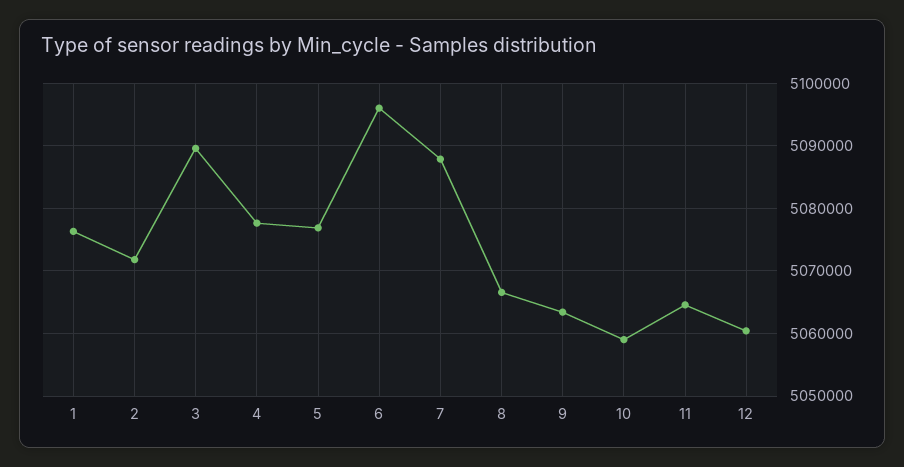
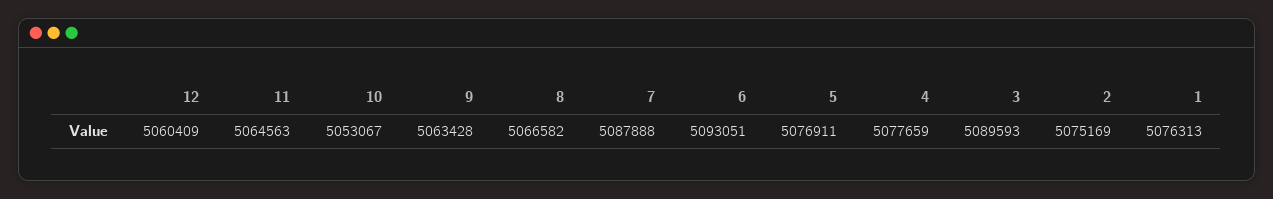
  {
    "1": 5076313,
-   "2": 5072000,
+   "2": 5075169,
    "3": 5089593,
    "4": 5077659,
    "5": 5076911,
-   "6": 5096000,
+   "6": 5093051,
    "7": 5087888,
    "8": 5066582,
    "9": 5063428,
-   "10": 5059000,
+   "10": 5053067,
    "11": 5064563,
    "12": 5060409
  }

